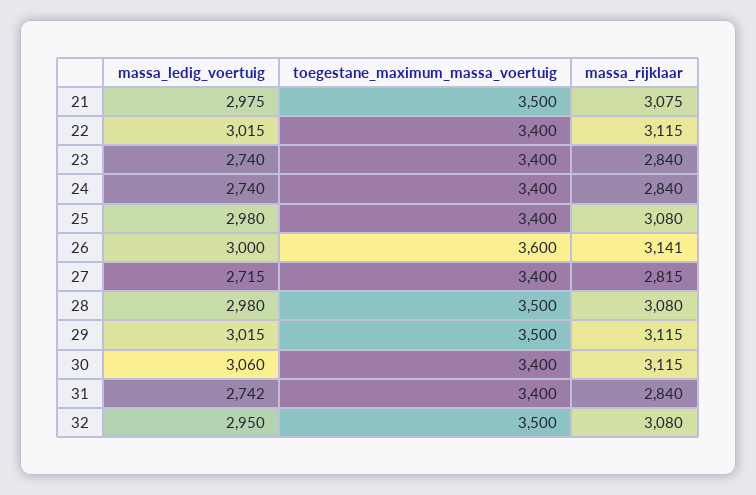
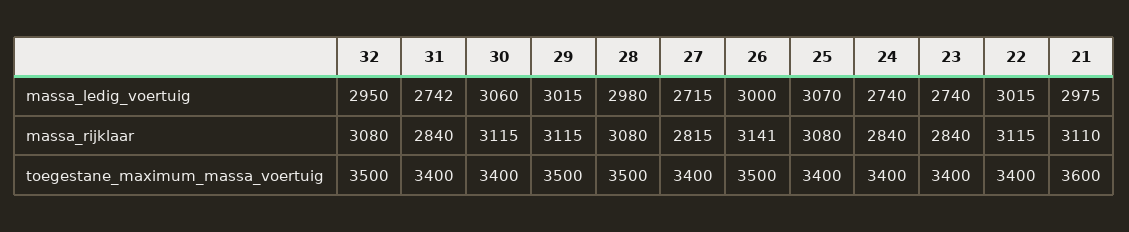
  {
    "massa_ledig_voertuig": {
      "21": 2975,
      "22": 3015,
      "23": 2740,
      "24": 2740,
-     "25": 2980,
+     "25": 3070,
      "26": 3000,
      "27": 2715,
      "28": 2980,
      "29": 3015,
      "30": 3060,
      "31": 2742,
      "32": 2950
    },
    "toegestane_maximum_massa_voertuig": {
-     "21": 3500,
+     "21": 3600,
      "22": 3400,
      "23": 3400,
      "24": 3400,
      "25": 3400,
-     "26": 3600,
+     "26": 3500,
      "27": 3400,
      "28": 3500,
      "29": 3500,
      "30": 3400,
      "31": 3400,
      "32": 3500
    },
    "massa_rijklaar": {
-     "21": 3075,
+     "21": 3110,
      "22": 3115,
      "23": 2840,
      "24": 2840,
      "25": 3080,
      "26": 3141,
      "27": 2815,
      "28": 3080,
      "29": 3115,
      "30": 3115,
      "31": 2840,
      "32": 3080
    }
  }

